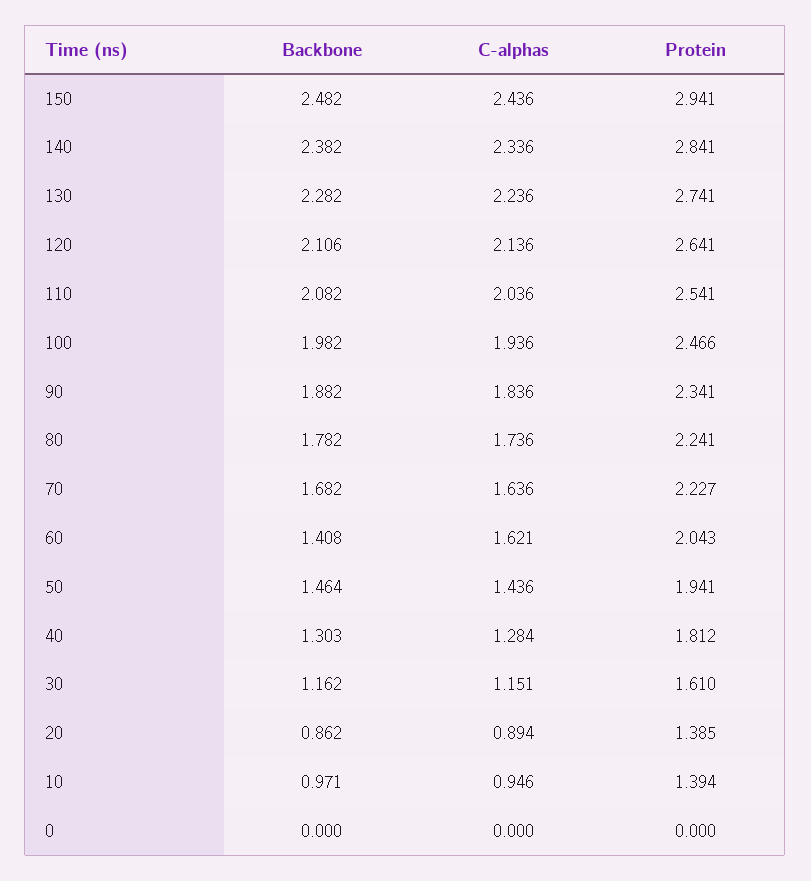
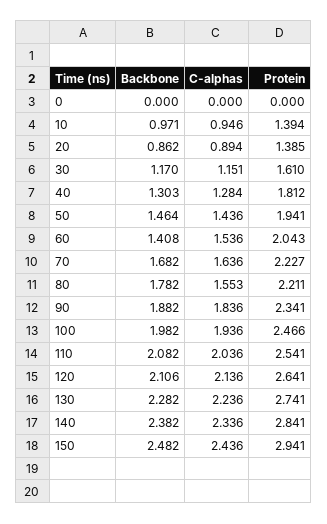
  {
    "Backbone": {
      "150": 2.482,
      "140": 2.382,
      "130": 2.282,
      "120": 2.106,
      "110": 2.082,
      "100": 1.982,
      "90": 1.882,
      "80": 1.782,
      "70": 1.682,
      "60": 1.408,
      "50": 1.464,
      "40": 1.303,
-     "30": 1.162,
+     "30": 1.17,
      "20": 0.862,
      "10": 0.971,
      "0": 0
    },
    "C-alphas": {
      "150": 2.436,
      "140": 2.336,
      "130": 2.236,
      "120": 2.136,
      "110": 2.036,
      "100": 1.936,
      "90": 1.836,
-     "80": 1.736,
+     "80": 1.553,
      "70": 1.636,
-     "60": 1.621,
+     "60": 1.536,
      "50": 1.436,
      "40": 1.284,
      "30": 1.151,
      "20": 0.894,
      "10": 0.946,
      "0": 0
    },
    "Protein": {
      "150": 2.941,
      "140": 2.841,
      "130": 2.741,
      "120": 2.641,
      "110": 2.541,
      "100": 2.466,
      "90": 2.341,
-     "80": 2.241,
+     "80": 2.211,
      "70": 2.227,
      "60": 2.043,
      "50": 1.941,
      "40": 1.812,
      "30": 1.61,
      "20": 1.385,
      "10": 1.394,
      "0": 0
    }
  }

